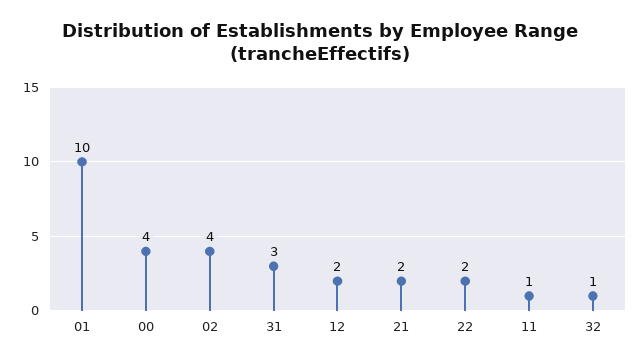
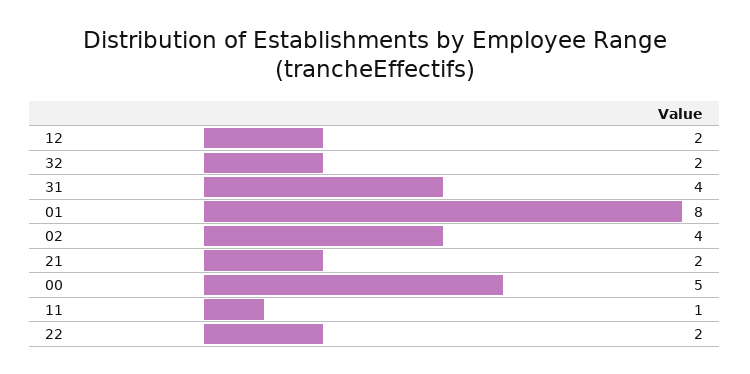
  {
-   "01": 10,
+   "01": 8,
-   "00": 4,
+   "00": 5,
    "02": 4,
-   "31": 3,
+   "31": 4,
    "12": 2,
    "21": 2,
    "22": 2,
    "11": 1,
-   "32": 1
+   "32": 2
  }

